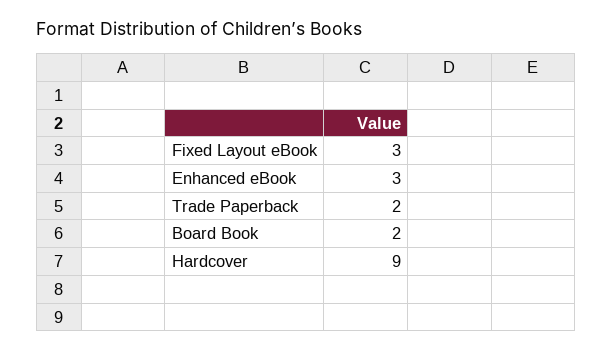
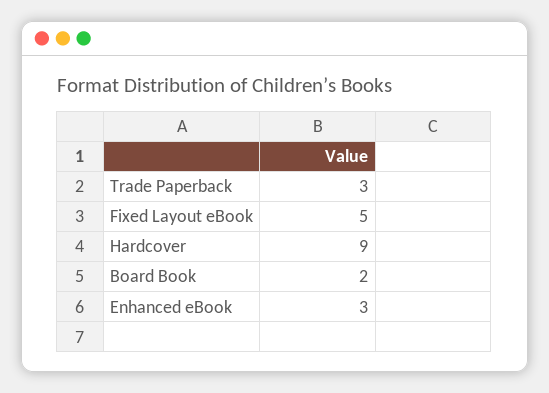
  {
-   "Fixed Layout eBook": 3,
+   "Fixed Layout eBook": 5,
    "Enhanced eBook": 3,
-   "Trade Paperback": 2,
+   "Trade Paperback": 3,
    "Board Book": 2,
    "Hardcover": 9
  }

